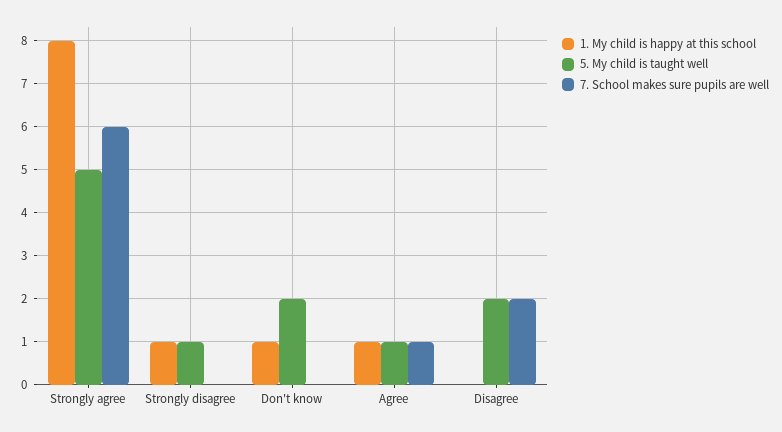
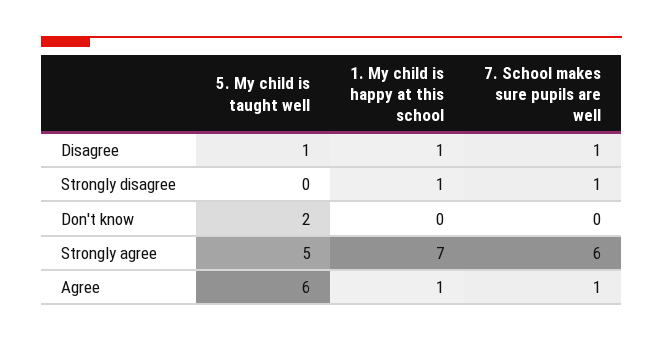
  {
    "1. My child is happy at this school": {
-     "Strongly agree": 8,
+     "Strongly agree": 7,
      "Strongly disagree": 1,
-     "Don't know": 1,
+     "Don't know": 0,
      "Agree": 1,
-     "Disagree": 0
+     "Disagree": 1
    },
    "5. My child is taught well": {
      "Strongly agree": 5,
-     "Strongly disagree": 1,
+     "Strongly disagree": 0,
      "Don't know": 2,
-     "Agree": 1,
+     "Agree": 6,
-     "Disagree": 2
+     "Disagree": 1
    },
    "7. School makes sure pupils are well": {
      "Strongly agree": 6,
-     "Strongly disagree": 0,
+     "Strongly disagree": 1,
      "Don't know": 0,
      "Agree": 1,
-     "Disagree": 2
+     "Disagree": 1
    }
  }

